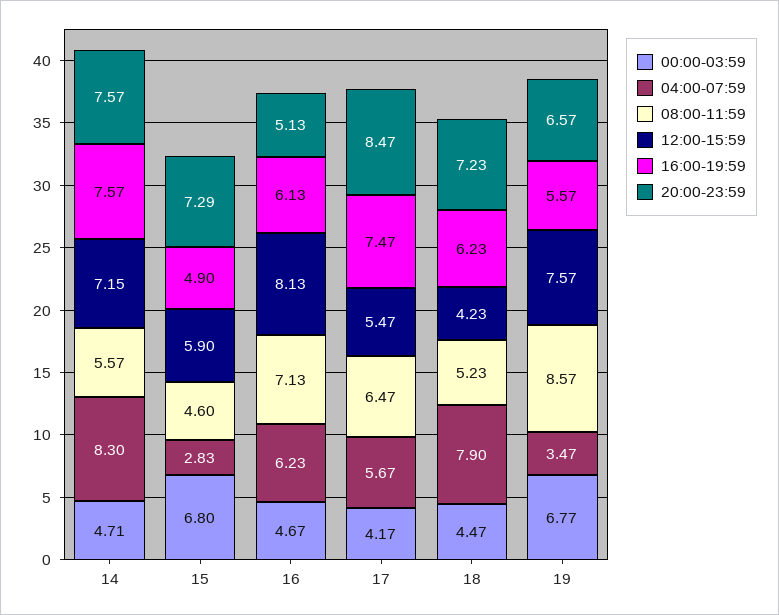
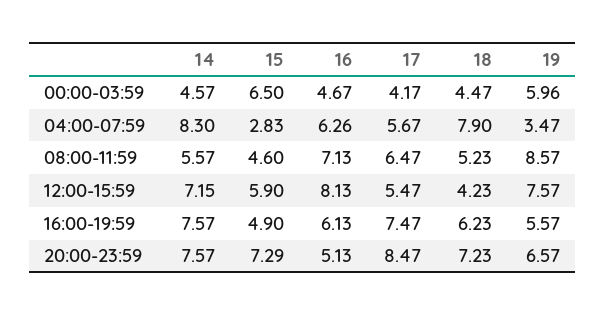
  {
    "00:00-03:59": {
-     "14": 4.71,
+     "14": 4.57,
-     "15": 6.8,
+     "15": 6.5,
      "16": 4.67,
      "17": 4.17,
      "18": 4.47,
-     "19": 6.77
+     "19": 5.96
    },
    "04:00-07:59": {
      "14": 8.3,
      "15": 2.83,
-     "16": 6.23,
+     "16": 6.26,
      "17": 5.67,
      "18": 7.9,
      "19": 3.47
    },
    "08:00-11:59": {
      "14": 5.57,
      "15": 4.6,
      "16": 7.13,
      "17": 6.47,
      "18": 5.23,
      "19": 8.57
    },
    "12:00-15:59": {
      "14": 7.15,
      "15": 5.9,
      "16": 8.13,
      "17": 5.47,
      "18": 4.23,
      "19": 7.57
    },
    "16:00-19:59": {
      "14": 7.57,
      "15": 4.9,
      "16": 6.13,
      "17": 7.47,
      "18": 6.23,
      "19": 5.57
    },
    "20:00-23:59": {
      "14": 7.57,
      "15": 7.29,
      "16": 5.13,
      "17": 8.47,
      "18": 7.23,
      "19": 6.57
    }
  }

